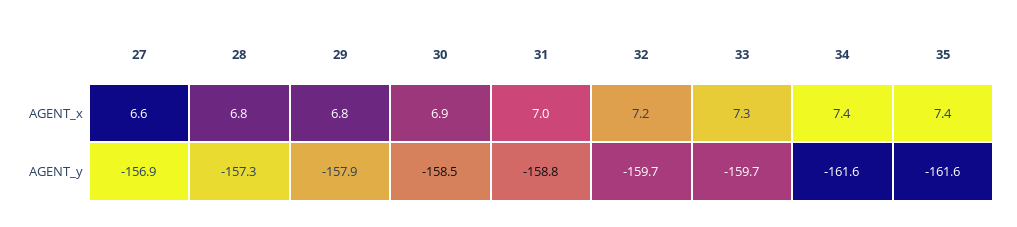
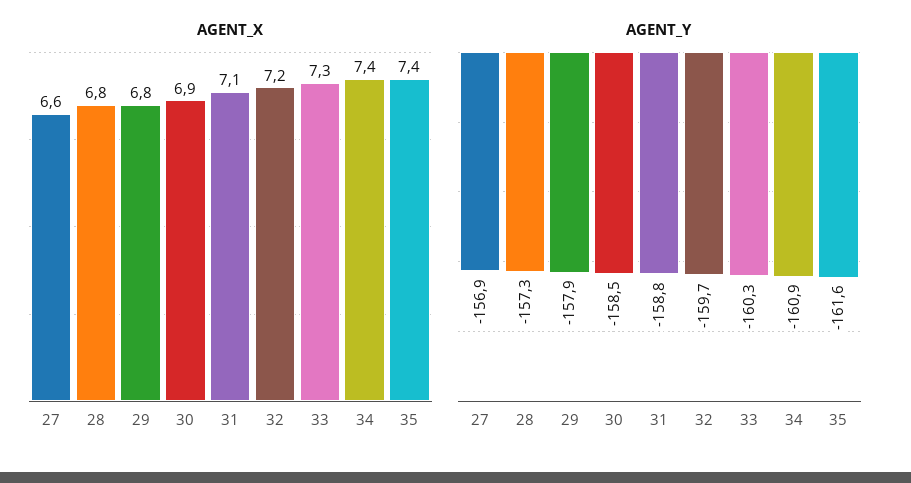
  {
    "AGENT_x": {
      "27": 6.6,
      "28": 6.8,
      "29": 6.8,
      "30": 6.9,
-     "31": 7,
+     "31": 7.1,
      "32": 7.2,
      "33": 7.3,
      "34": 7.4,
      "35": 7.4
    },
    "AGENT_y": {
      "27": -156.9,
      "28": -157.3,
      "29": -157.9,
      "30": -158.5,
      "31": -158.8,
      "32": -159.7,
-     "33": -159.7,
+     "33": -160.3,
-     "34": -161.6,
+     "34": -160.9,
      "35": -161.6
    }
  }

